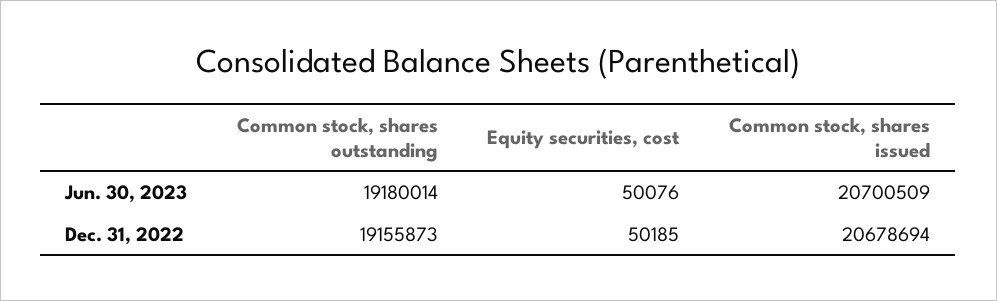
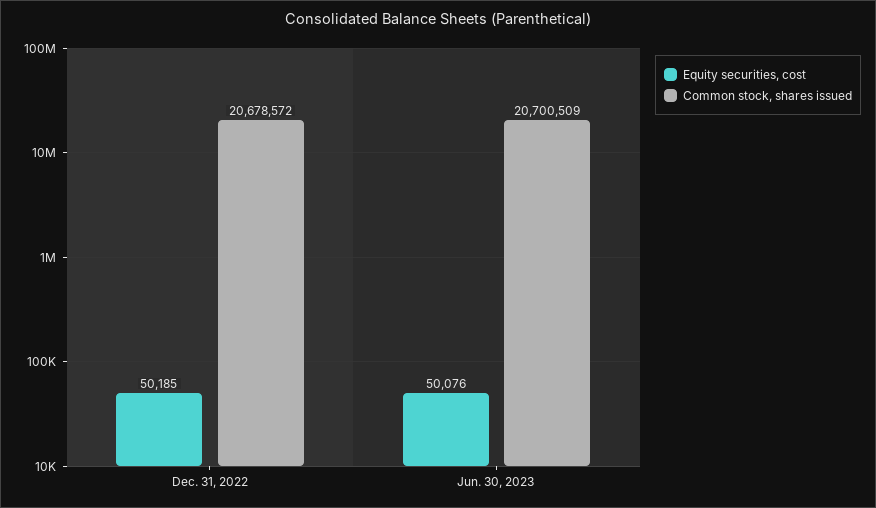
  {
-   "Common stock, shares outstanding": {
-     "Jun. 30, 2023": 19180014,
-     "Dec. 31, 2022": 19155873
-   },
    "Equity securities, cost": {
      "Jun. 30, 2023": 50076,
      "Dec. 31, 2022": 50185
    },
    "Common stock, shares issued": {
      "Jun. 30, 2023": 20700509,
-     "Dec. 31, 2022": 20678694
+     "Dec. 31, 2022": 20678572
    }
  }

